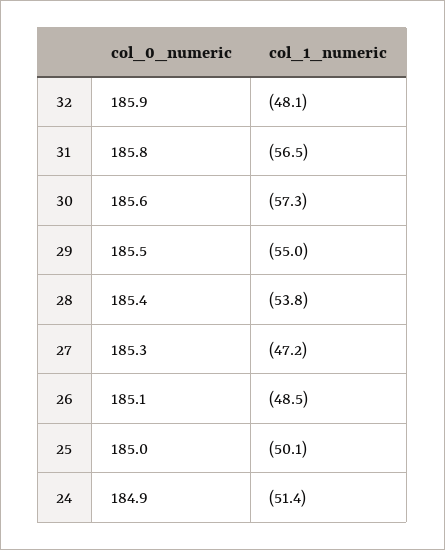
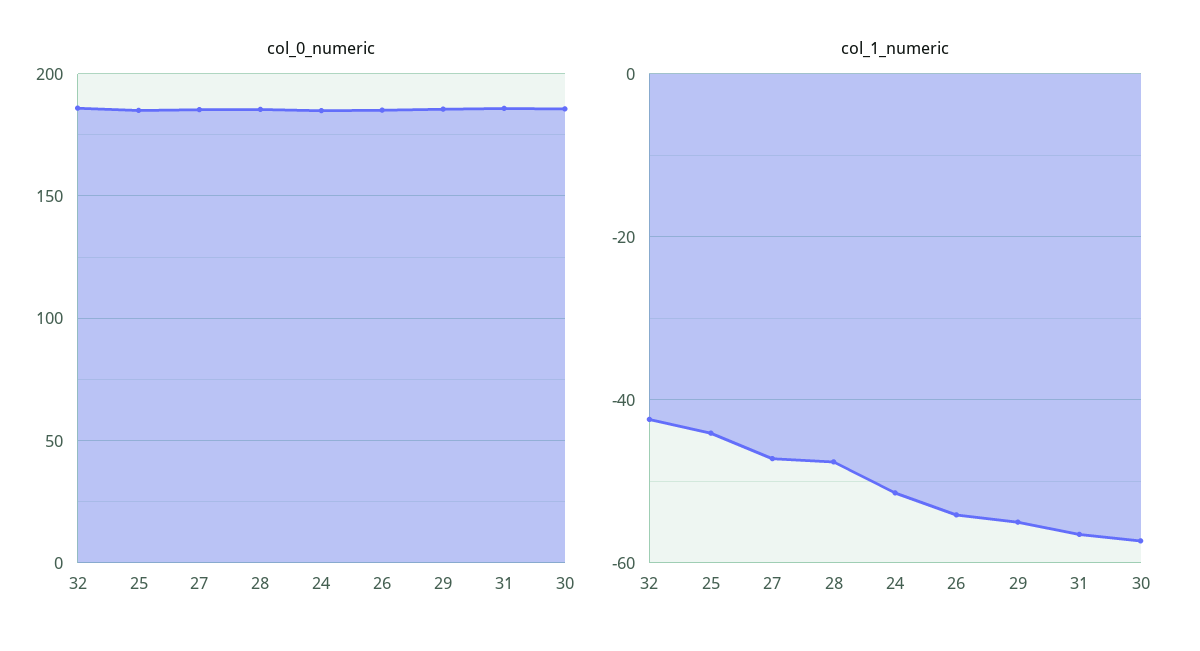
  {
    "col_0_numeric": {
      "32": 185.9,
      "31": 185.8,
      "30": 185.6,
      "29": 185.5,
      "28": 185.4,
      "27": 185.3,
      "26": 185.1,
      "25": 185,
      "24": 184.9
    },
    "col_1_numeric": {
-     "32": -48.1,
+     "32": -42,
      "31": -56.5,
      "30": -57.3,
      "29": -55,
-     "28": -53.8,
+     "28": -48,
      "27": -47.2,
-     "26": -48.5,
+     "26": -54,
-     "25": -50.1,
+     "25": -44,
      "24": -51.4
    }
  }

